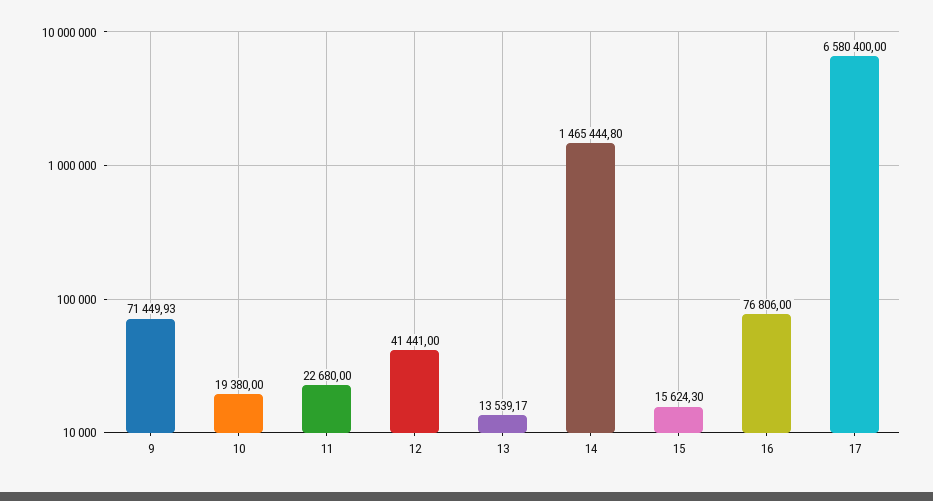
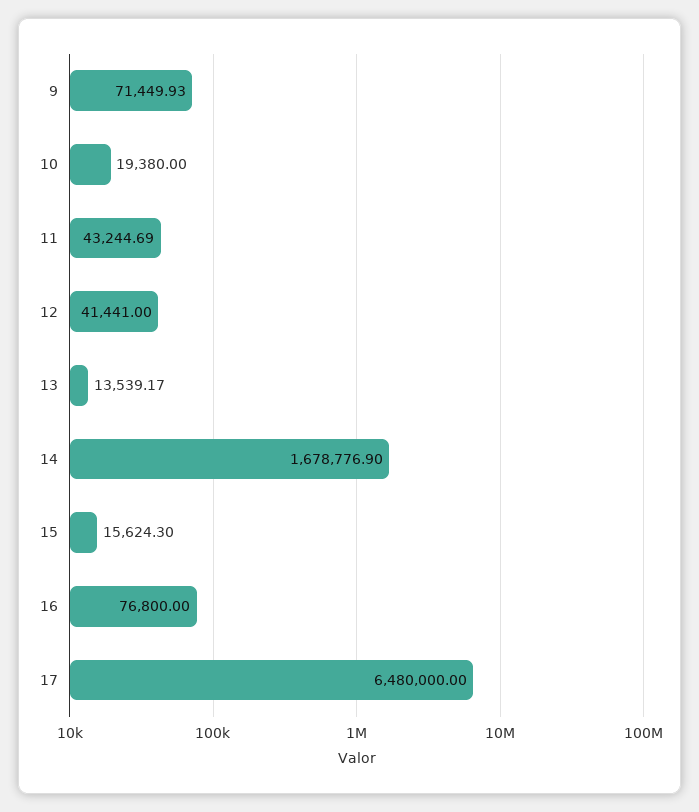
  {
    "9": 71449.93,
    "10": 19380,
-   "11": 22680,
+   "11": 43244.69,
    "12": 41441,
    "13": 13539.17,
-   "14": 1465444.8,
+   "14": 1678776.9,
    "15": 15624.3,
-   "16": 76806,
+   "16": 76800,
-   "17": 6580400
+   "17": 6480000
  }

